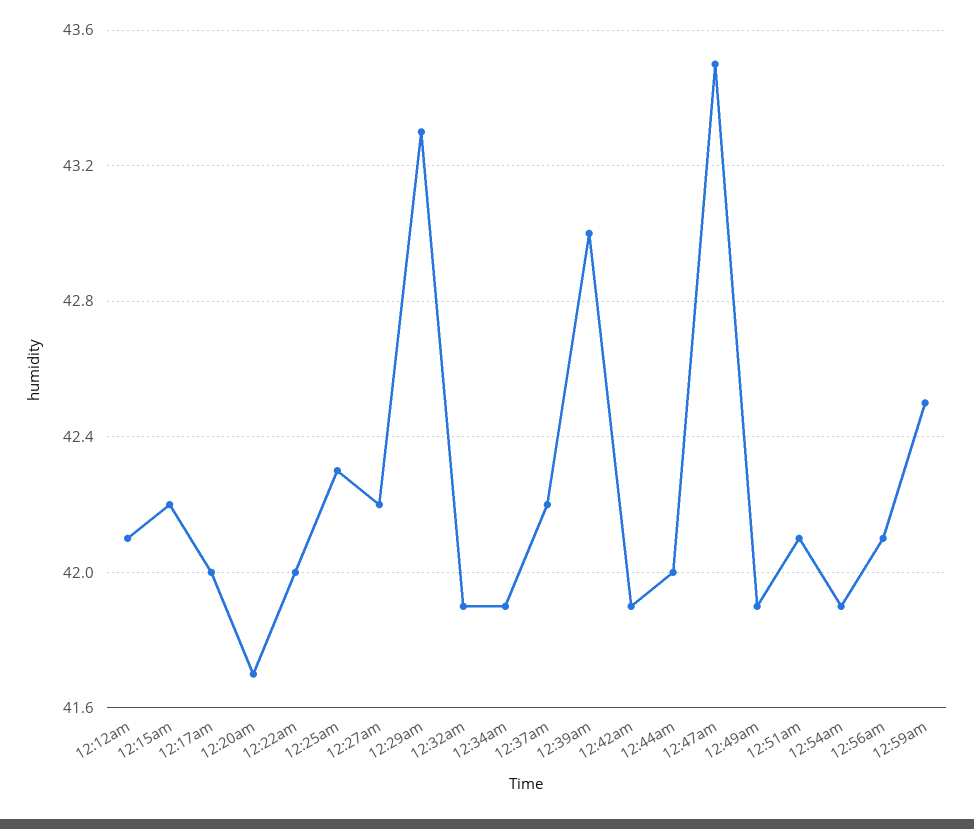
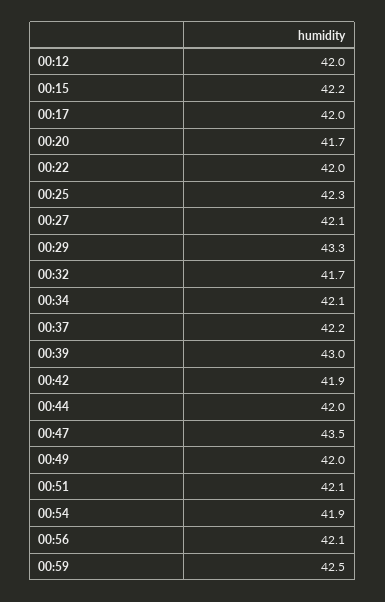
  {
-   "12:12am": 42.1,
+   "12:12am": 42,
    "12:15am": 42.2,
    "12:17am": 42,
    "12:20am": 41.7,
    "12:22am": 42,
    "12:25am": 42.3,
-   "12:27am": 42.2,
+   "12:27am": 42.1,
    "12:29am": 43.3,
-   "12:32am": 41.9,
+   "12:32am": 41.7,
-   "12:34am": 41.9,
+   "12:34am": 42.1,
    "12:37am": 42.2,
    "12:39am": 43,
    "12:42am": 41.9,
    "12:44am": 42,
    "12:47am": 43.5,
-   "12:49am": 41.9,
+   "12:49am": 42,
    "12:51am": 42.1,
    "12:54am": 41.9,
    "12:56am": 42.1,
    "12:59am": 42.5
  }

